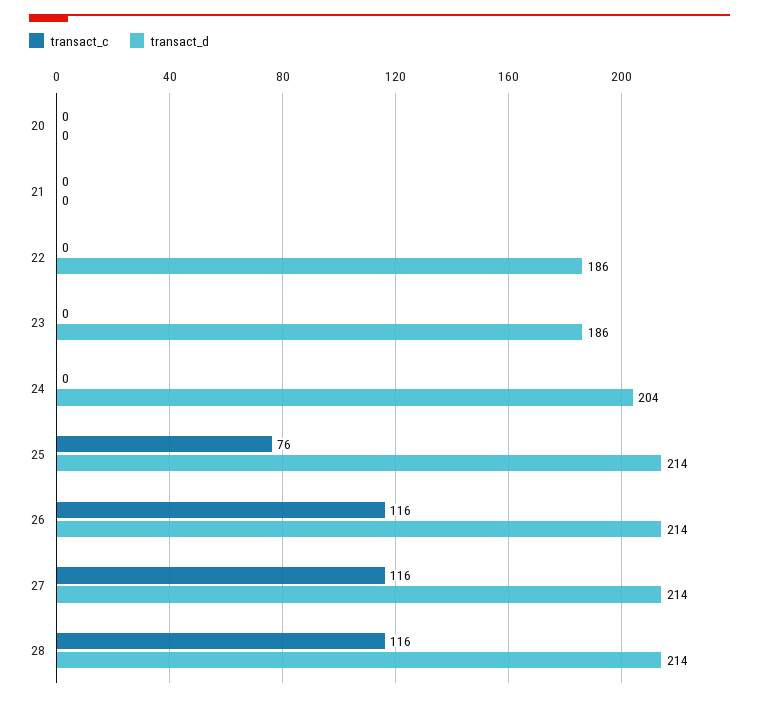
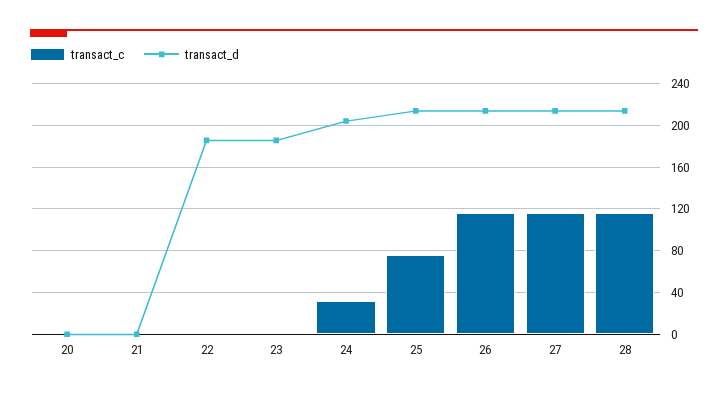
  {
    "transact_c": {
      "20": 0,
      "21": 0,
      "22": 0,
      "23": 0,
-     "24": 0,
+     "24": 30,
      "25": 76,
      "26": 116,
      "27": 116,
      "28": 116
    },
    "transact_d": {
      "20": 0,
      "21": 0,
      "22": 186,
      "23": 186,
      "24": 204,
      "25": 214,
      "26": 214,
      "27": 214,
      "28": 214
    }
  }

